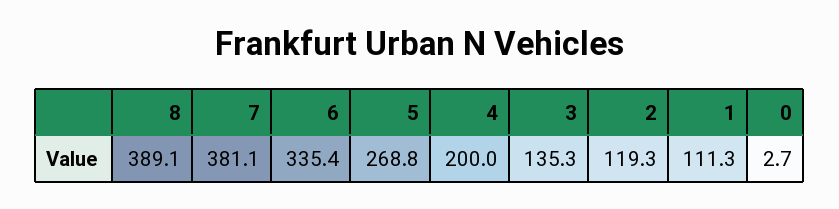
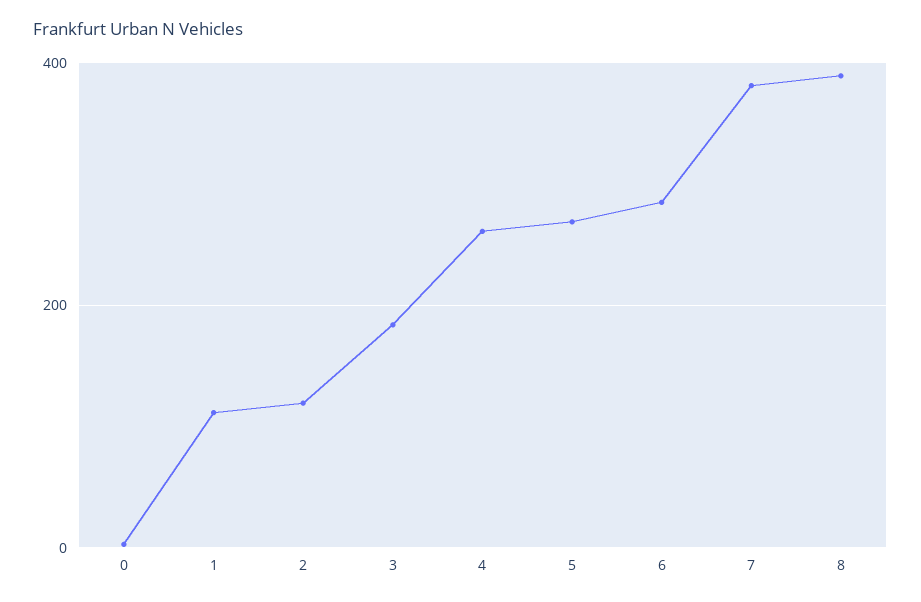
  {
    "8": 389.1,
    "7": 381.1,
-   "6": 335.4,
+   "6": 280,
    "5": 268.8,
-   "4": 200,
+   "4": 260,
-   "3": 135.3,
+   "3": 180,
    "2": 119.3,
    "1": 111.3,
    "0": 2.7
  }

